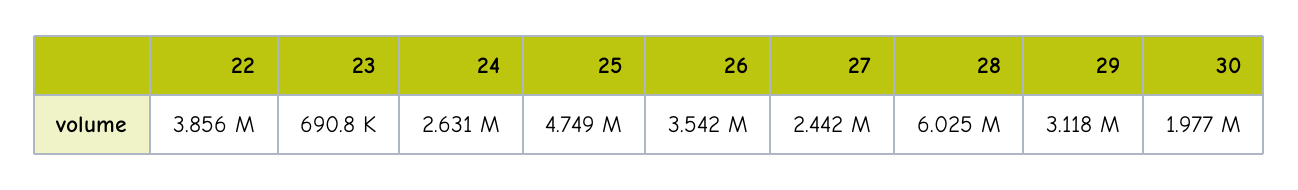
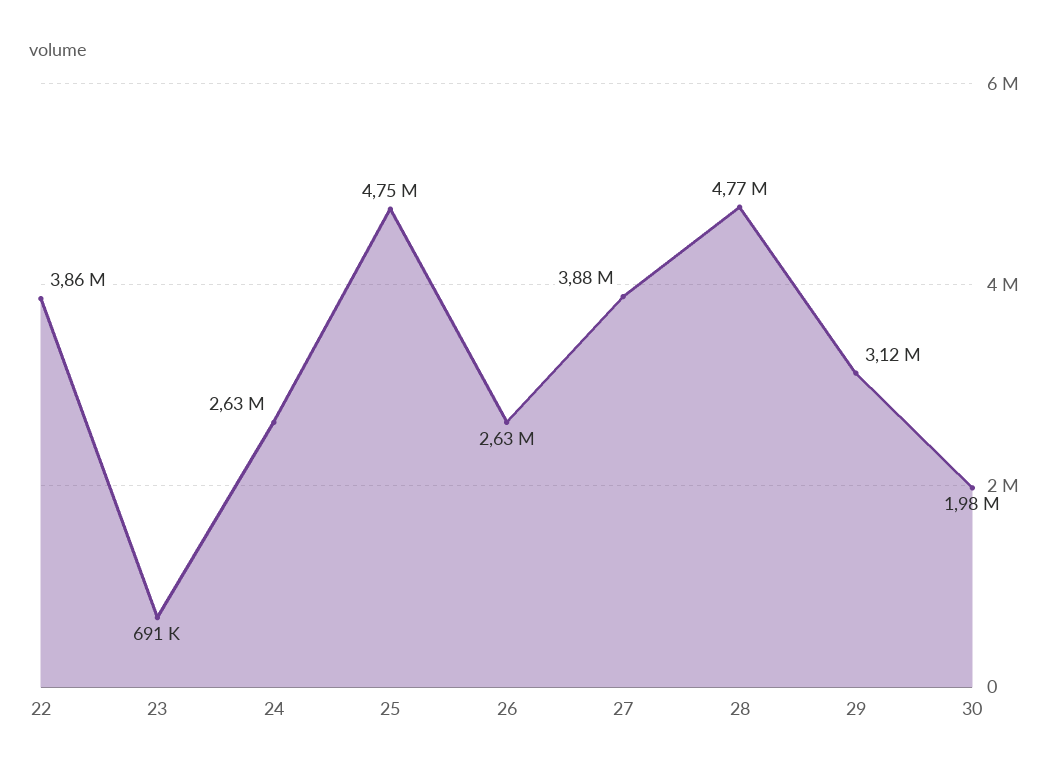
  {
    "22": 3856000,
    "23": 690800,
    "24": 2631000,
    "25": 4749000,
-   "26": 3542000,
+   "26": 2630000,
-   "27": 2442000,
+   "27": 3880000,
-   "28": 6025000,
+   "28": 4770000,
    "29": 3118000,
    "30": 1977000
  }

